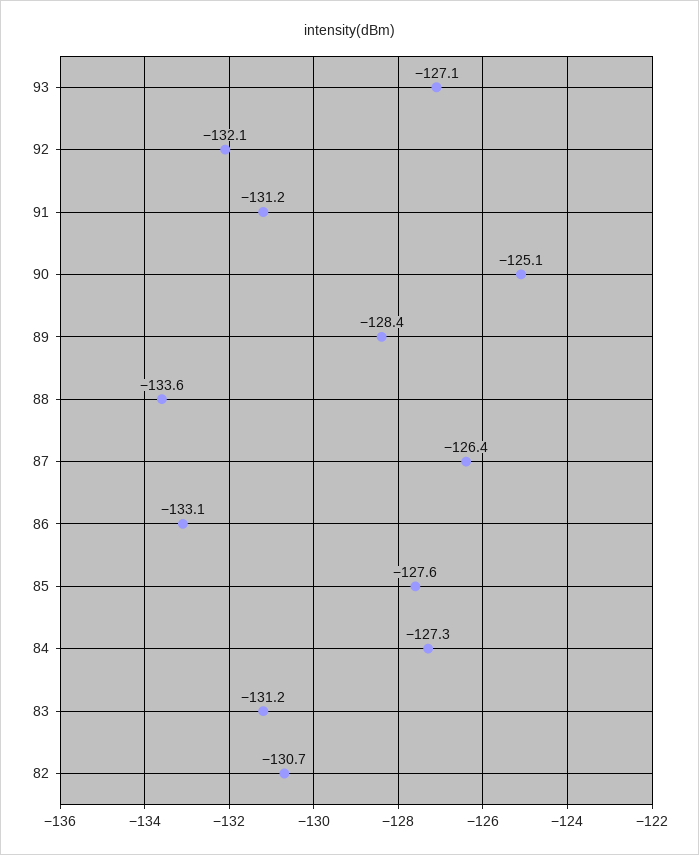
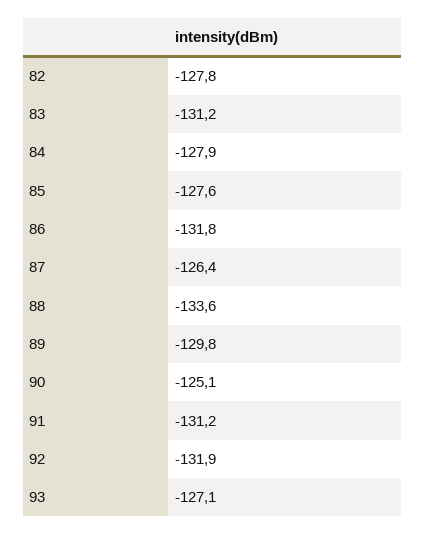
  {
    "93": -127.1,
-   "92": -132.1,
+   "92": -131.9,
    "91": -131.2,
    "90": -125.1,
-   "89": -128.4,
+   "89": -129.8,
    "88": -133.6,
    "87": -126.4,
-   "86": -133.1,
+   "86": -131.8,
    "85": -127.6,
-   "84": -127.3,
+   "84": -127.9,
    "83": -131.2,
-   "82": -130.7
+   "82": -127.8
  }

